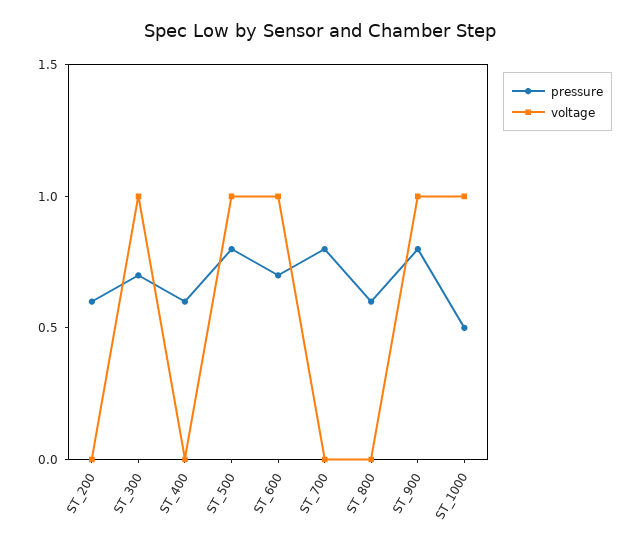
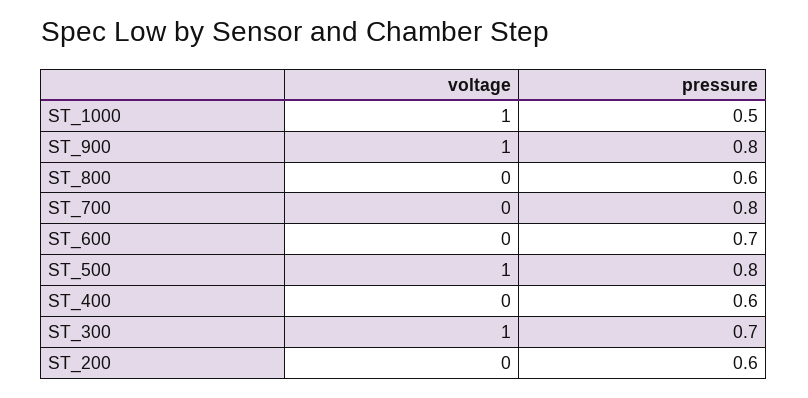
  {
    "pressure": {
      "ST_200": 0.6,
      "ST_300": 0.7,
      "ST_400": 0.6,
      "ST_500": 0.8,
      "ST_600": 0.7,
      "ST_700": 0.8,
      "ST_800": 0.6,
      "ST_900": 0.8,
      "ST_1000": 0.5
    },
    "voltage": {
      "ST_200": 0,
      "ST_300": 1,
      "ST_400": 0,
      "ST_500": 1,
-     "ST_600": 1,
+     "ST_600": 0,
      "ST_700": 0,
      "ST_800": 0,
      "ST_900": 1,
      "ST_1000": 1
    }
  }

